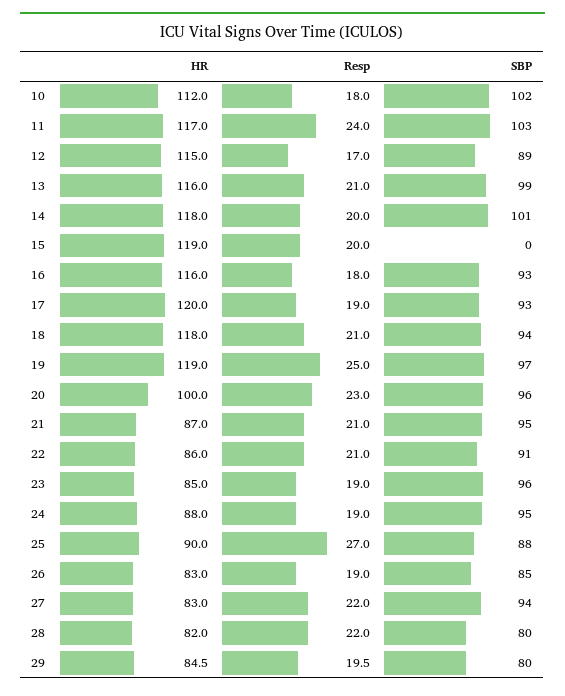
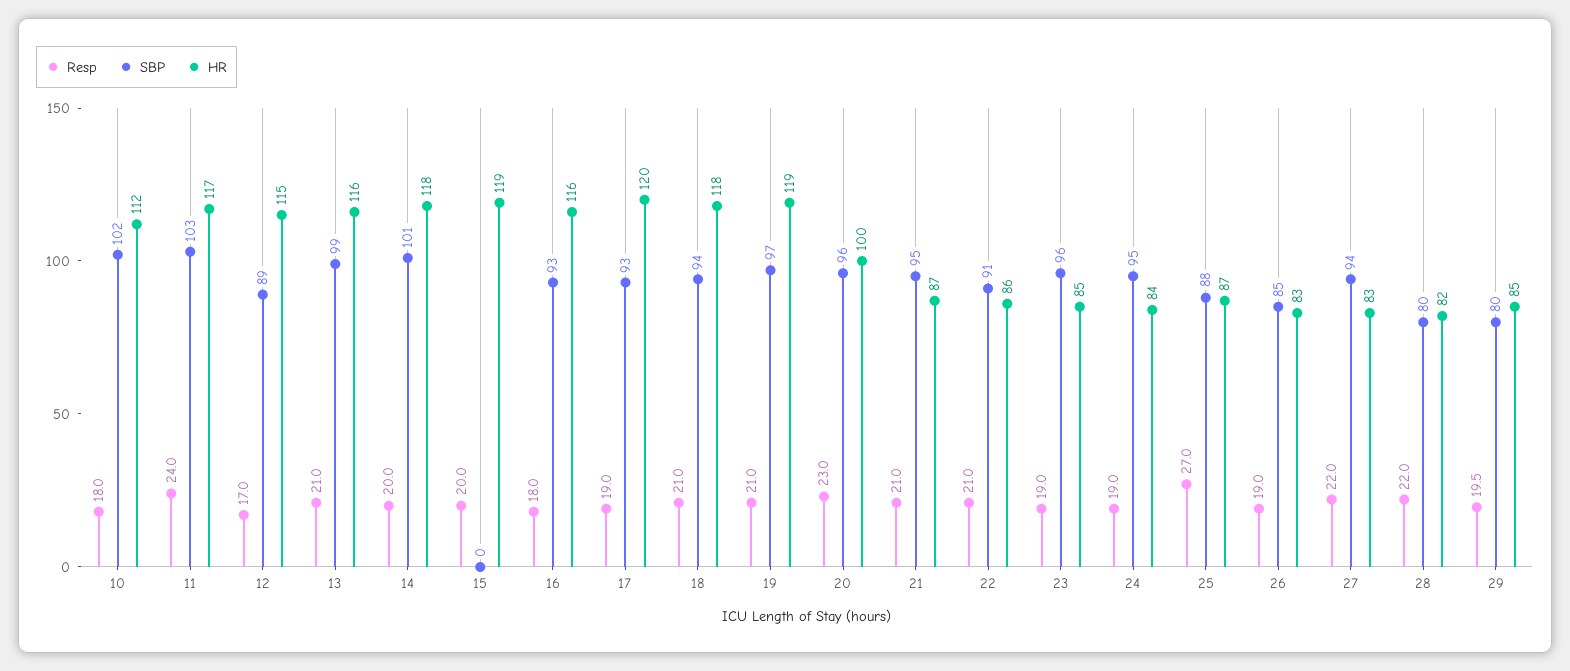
  {
    "HR": {
      "10": 112,
      "11": 117,
      "12": 115,
      "13": 116,
      "14": 118,
      "15": 119,
      "16": 116,
      "17": 120,
      "18": 118,
      "19": 119,
      "20": 100,
      "21": 87,
      "22": 86,
      "23": 85,
-     "24": 88,
+     "24": 84,
-     "25": 90,
+     "25": 87,
      "26": 83,
      "27": 83,
      "28": 82,
      "29": 84.5
    },
    "Resp": {
      "10": 18,
      "11": 24,
      "12": 17,
      "13": 21,
      "14": 20,
      "15": 20,
      "16": 18,
      "17": 19,
      "18": 21,
-     "19": 25,
+     "19": 21,
      "20": 23,
      "21": 21,
      "22": 21,
      "23": 19,
      "24": 19,
      "25": 27,
      "26": 19,
      "27": 22,
      "28": 22,
      "29": 19.5
    },
    "SBP": {
      "10": 102,
      "11": 103,
      "12": 89,
      "13": 99,
      "14": 101,
      "15": 0,
      "16": 93,
      "17": 93,
      "18": 94,
      "19": 97,
      "20": 96,
      "21": 95,
      "22": 91,
      "23": 96,
      "24": 95,
      "25": 88,
      "26": 85,
      "27": 94,
      "28": 80,
      "29": 80
    }
  }

